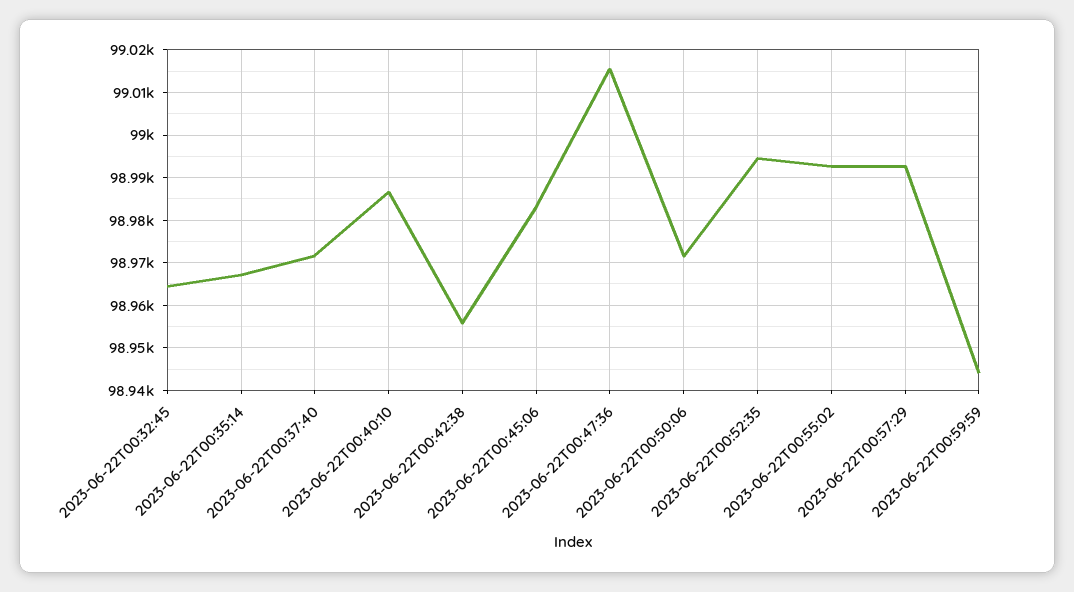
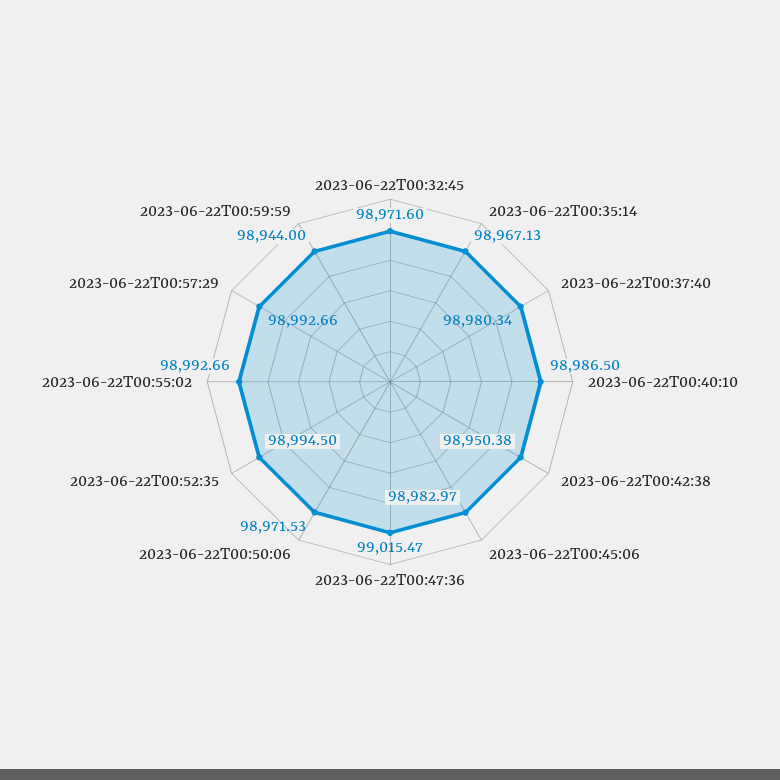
  {
-   "2023-06-22T00:32:45": 98964,
+   "2023-06-22T00:32:45": 98971.6,
    "2023-06-22T00:35:14": 98967.13,
-   "2023-06-22T00:37:40": 98972,
+   "2023-06-22T00:37:40": 98980.34,
    "2023-06-22T00:40:10": 98986.5,
-   "2023-06-22T00:42:38": 98956,
+   "2023-06-22T00:42:38": 98950.38,
    "2023-06-22T00:45:06": 98982.97,
    "2023-06-22T00:47:36": 99015.47,
    "2023-06-22T00:50:06": 98971.53,
    "2023-06-22T00:52:35": 98994.5,
    "2023-06-22T00:55:02": 98992.66,
    "2023-06-22T00:57:29": 98992.66,
    "2023-06-22T00:59:59": 98944
  }

